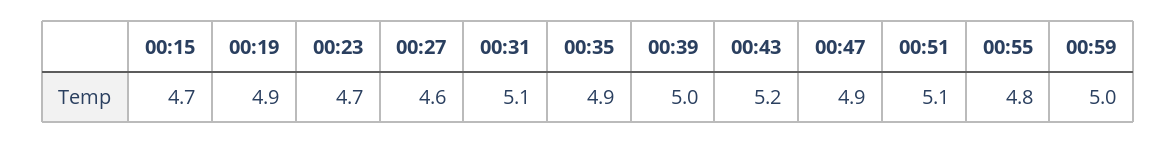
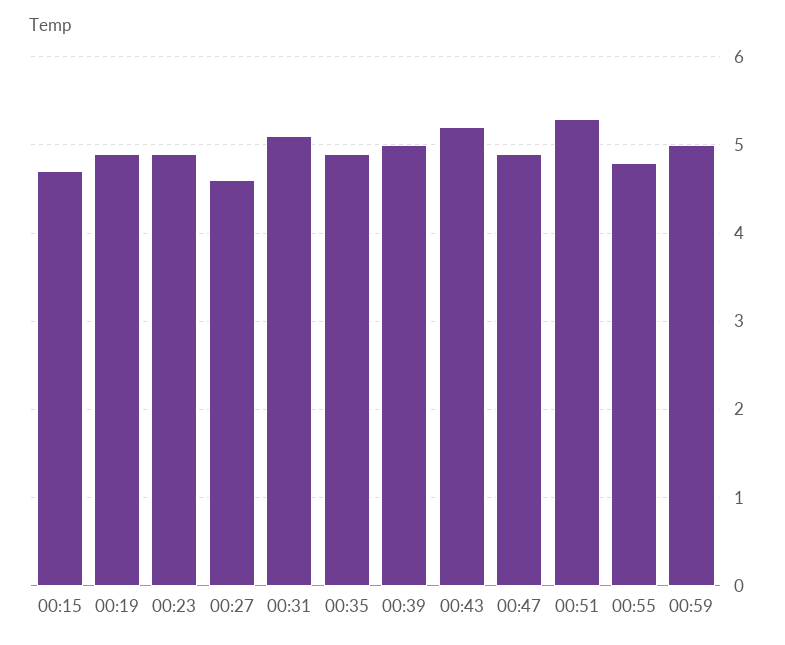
  {
    "00:15": 4.7,
    "00:19": 4.9,
-   "00:23": 4.7,
+   "00:23": 4.9,
    "00:27": 4.6,
    "00:31": 5.1,
    "00:35": 4.9,
    "00:39": 5,
    "00:43": 5.2,
    "00:47": 4.9,
-   "00:51": 5.1,
+   "00:51": 5.3,
    "00:55": 4.8,
    "00:59": 5
  }

